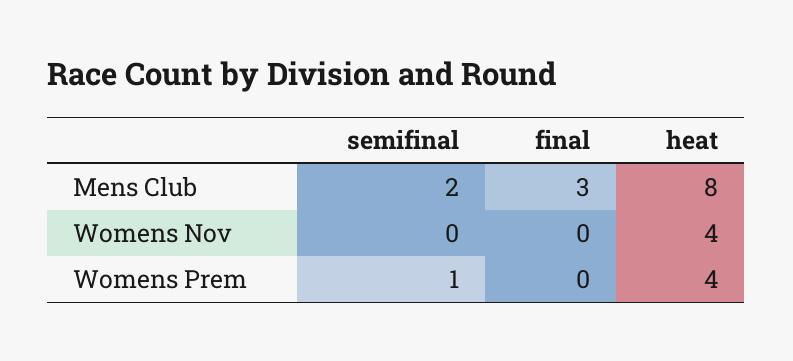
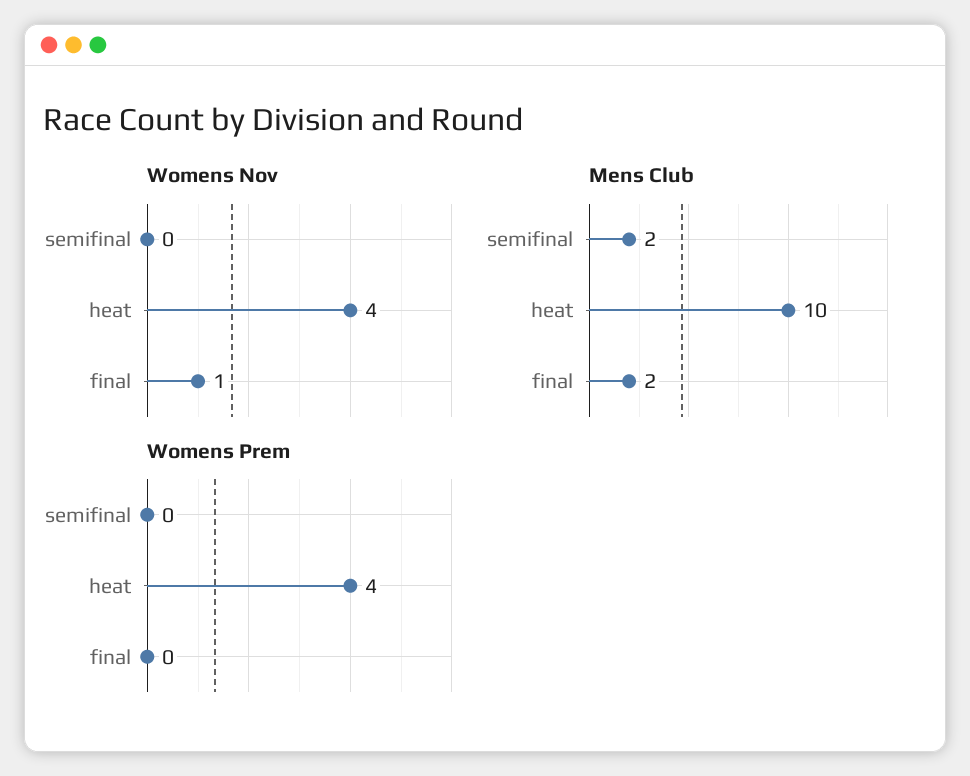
  {
    "Mens Club": {
      "semifinal": 2,
-     "final": 3,
+     "final": 2,
-     "heat": 8
+     "heat": 10
    },
    "Womens Nov": {
      "semifinal": 0,
-     "final": 0,
+     "final": 1,
      "heat": 4
    },
    "Womens Prem": {
-     "semifinal": 1,
+     "semifinal": 0,
      "final": 0,
      "heat": 4
    }
  }

